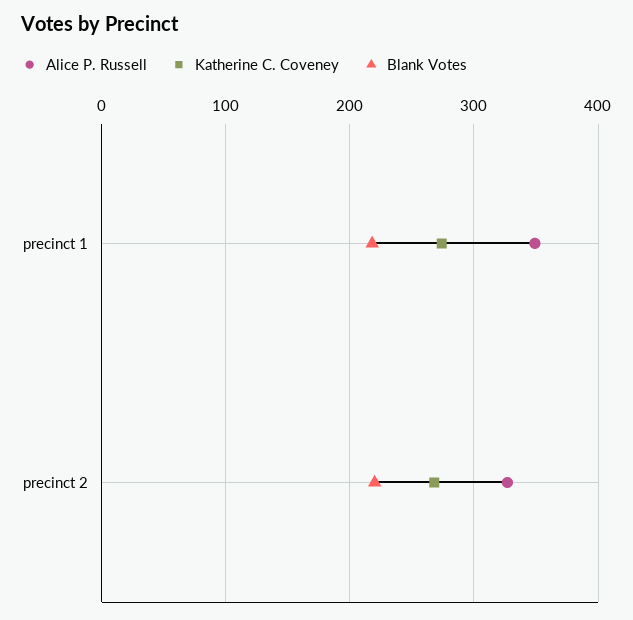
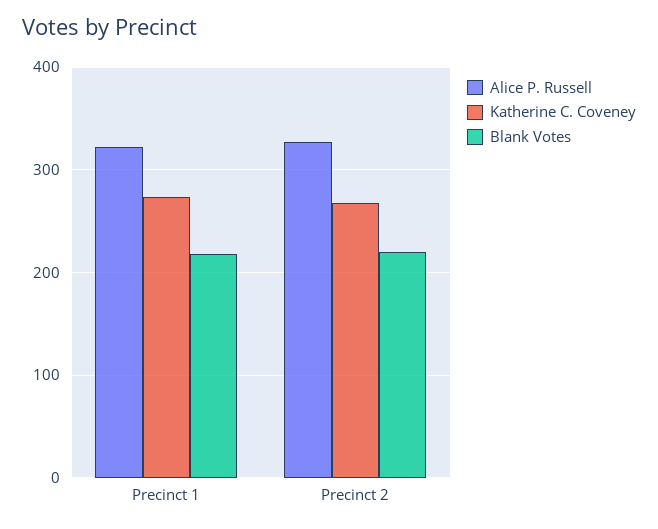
  {
    "Alice P. Russell": {
-     "precinct 1": 350,
+     "precinct 1": 320,
      "precinct 2": 330
    },
    "Katherine C. Coveney": {
      "precinct 1": 270,
      "precinct 2": 270
    },
    "Blank Votes": {
      "precinct 1": 220,
      "precinct 2": 220
    }
  }

